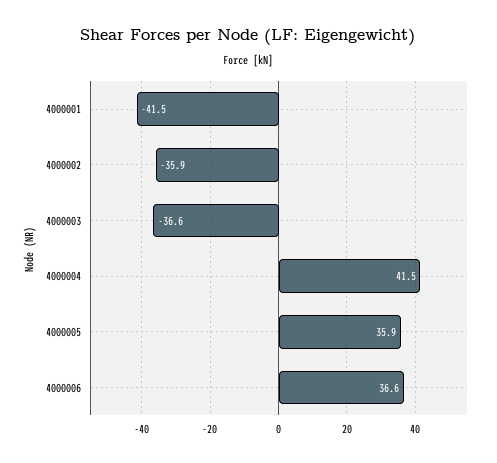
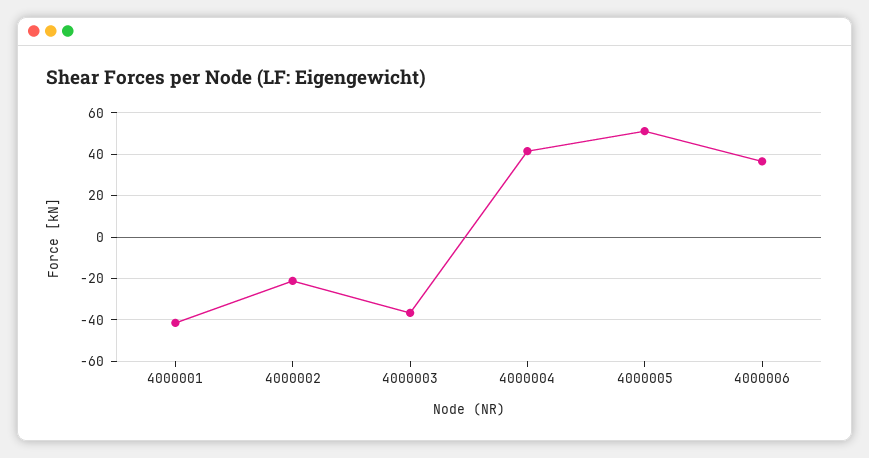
  {
    "4000001": -41.5,
-   "4000002": -35.9,
+   "4000002": -20,
    "4000003": -36.6,
    "4000004": 41.5,
-   "4000005": 35.9,
+   "4000005": 50,
    "4000006": 36.6
  }

